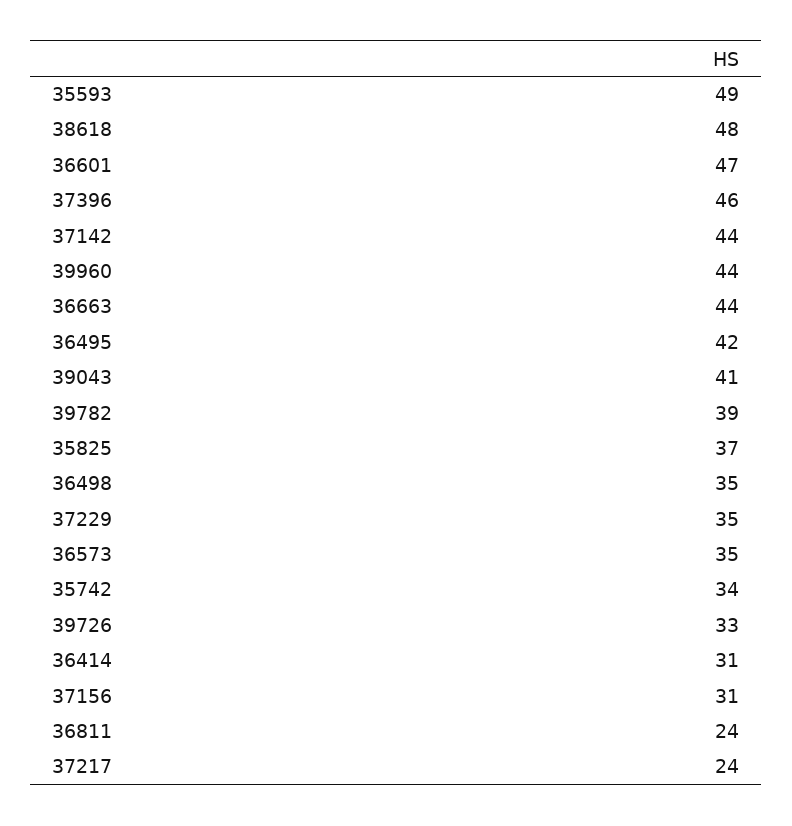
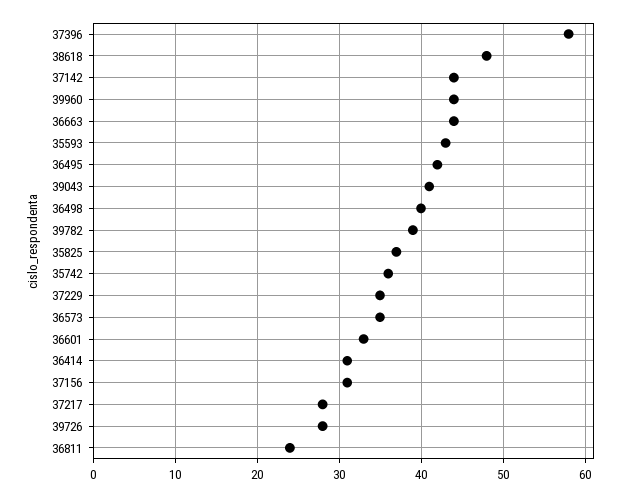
  {
-   "35593": 49,
+   "35593": 43,
    "38618": 48,
-   "36601": 47,
+   "36601": 33,
-   "37396": 46,
+   "37396": 58,
    "37142": 44,
    "39960": 44,
    "36663": 44,
    "36495": 42,
    "39043": 41,
    "39782": 39,
    "35825": 37,
-   "36498": 35,
+   "36498": 40,
    "37229": 35,
    "36573": 35,
-   "35742": 34,
+   "35742": 36,
-   "39726": 33,
+   "39726": 28,
    "36414": 31,
    "37156": 31,
    "36811": 24,
-   "37217": 24
+   "37217": 28
  }

